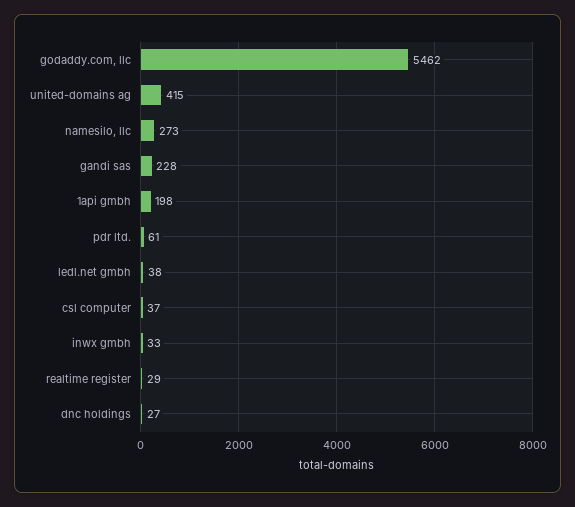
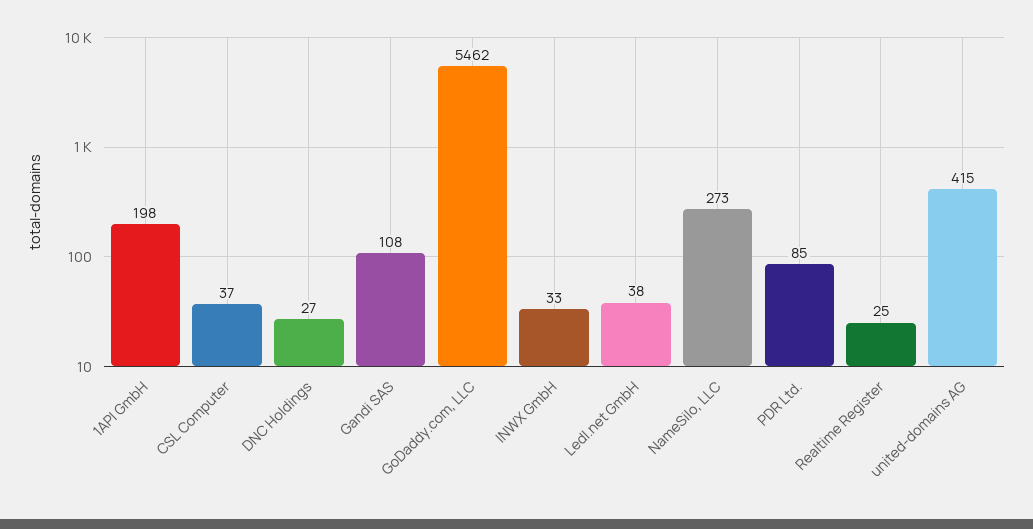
  {
    "godaddy.com, llc": 5462,
    "united-domains ag": 415,
    "namesilo, llc": 273,
-   "gandi sas": 228,
+   "gandi sas": 108,
    "1api gmbh": 198,
-   "pdr ltd.": 61,
+   "pdr ltd.": 85,
    "ledl.net gmbh": 38,
    "csl computer": 37,
    "inwx gmbh": 33,
-   "realtime register": 29,
+   "realtime register": 25,
    "dnc holdings": 27
  }

